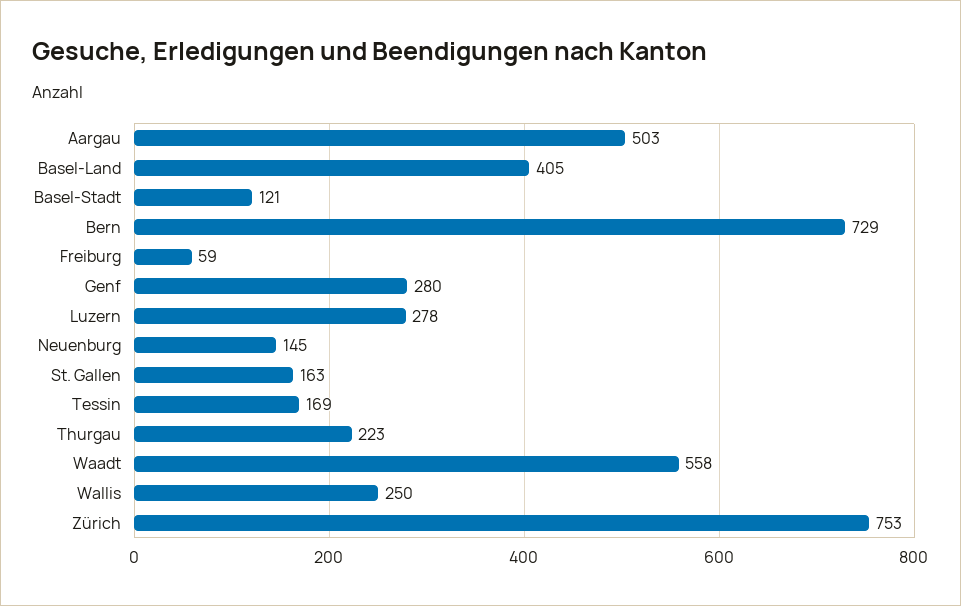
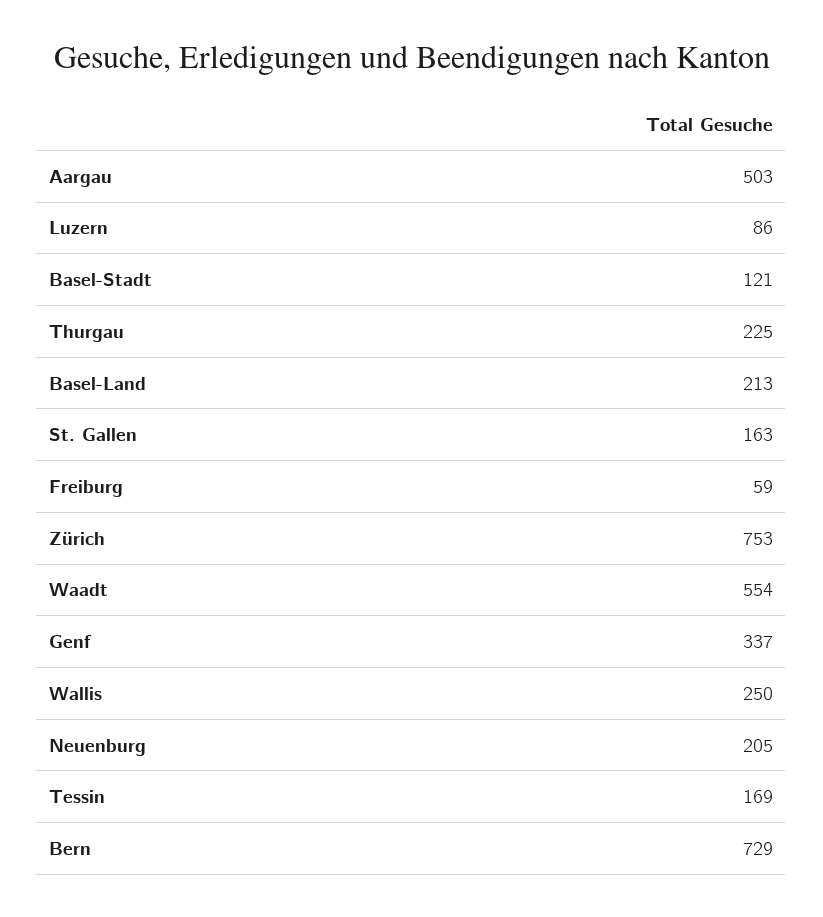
  {
    "Aargau": 503,
-   "Basel-Land": 405,
+   "Basel-Land": 213,
    "Basel-Stadt": 121,
    "Bern": 729,
    "Freiburg": 59,
-   "Genf": 280,
+   "Genf": 337,
-   "Luzern": 278,
+   "Luzern": 86,
-   "Neuenburg": 145,
+   "Neuenburg": 205,
    "St. Gallen": 163,
    "Tessin": 169,
-   "Thurgau": 223,
+   "Thurgau": 225,
-   "Waadt": 558,
+   "Waadt": 554,
    "Wallis": 250,
    "Zürich": 753
  }

